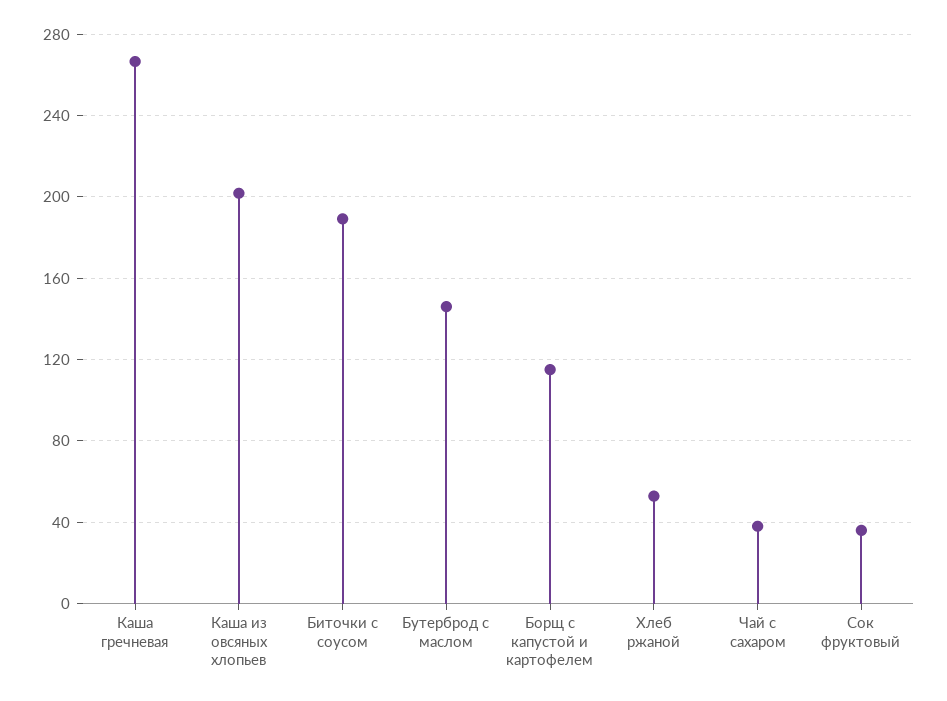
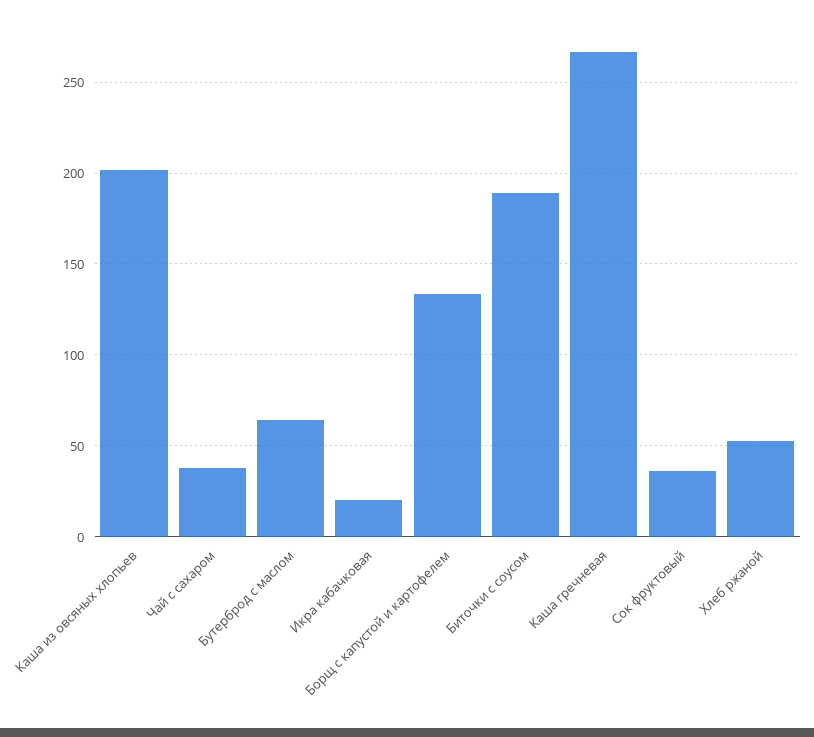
  {
    "Каша гречневая": 265,
    "Каша из овсяных хлопьев": 200,
    "Биточки с соусом": 190,
-   "Бутерброд с маслом": 145,
+   "Бутерброд с маслом": 65,
-   "Борщ с капустой и картофелем": 115,
+   "Борщ с капустой и картофелем": 135,
    "Хлеб ржаной": 55,
    "Чай с сахаром": 40,
-   "Сок фруктовый": 35
+   "Сок фруктовый": 35,
+   "Икра кабачковая": 20
  }

